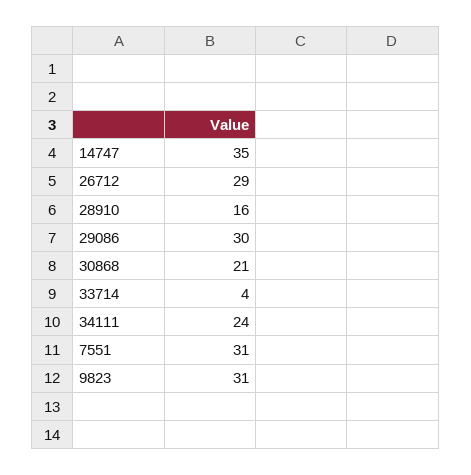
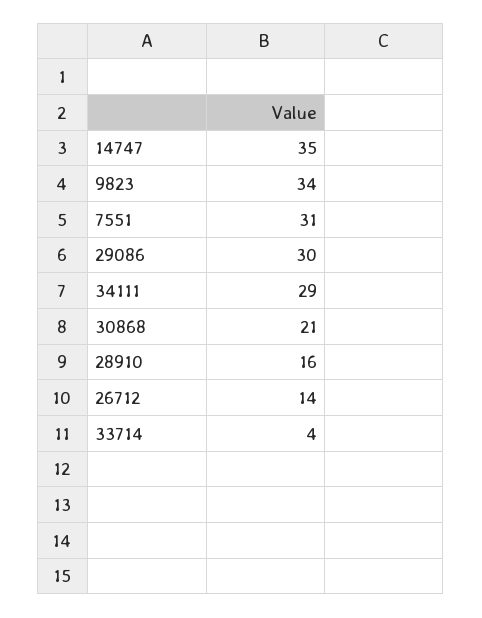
  {
    "14747": 35,
-   "26712": 29,
+   "26712": 14,
    "28910": 16,
    "29086": 30,
    "30868": 21,
    "33714": 4,
-   "34111": 24,
+   "34111": 29,
    "7551": 31,
-   "9823": 31
+   "9823": 34
  }

